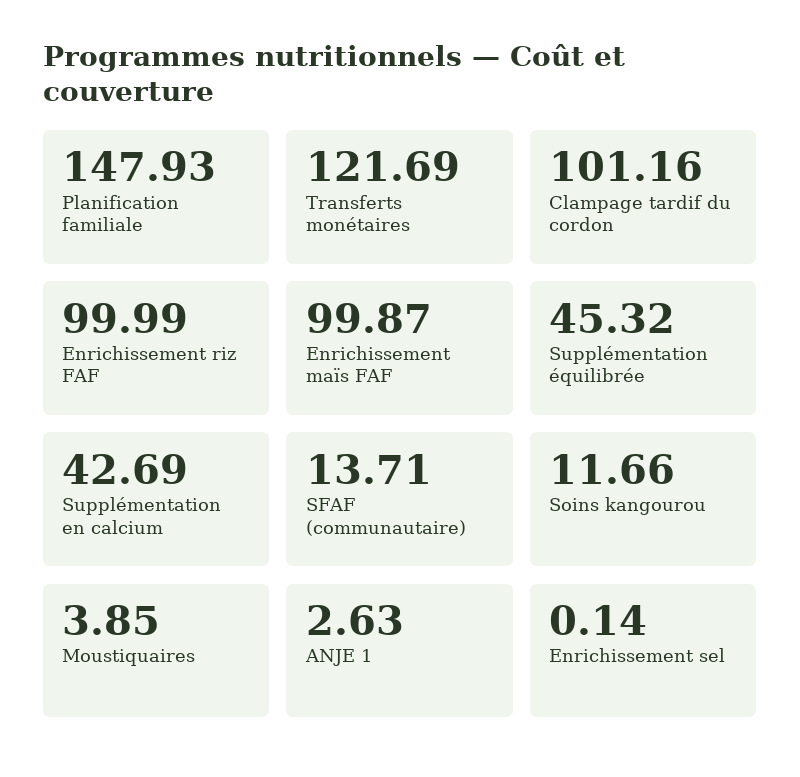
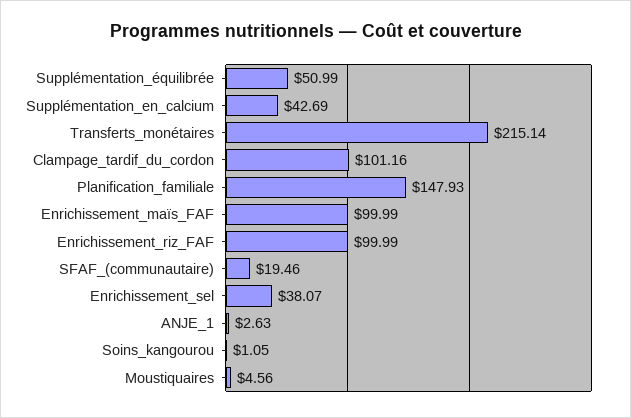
  {
    "Planification familiale": 147.93,
-   "Transferts monétaires": 121.69,
+   "Transferts monétaires": 215.14,
    "Clampage tardif du cordon": 101.16,
    "Enrichissement riz FAF": 99.99,
-   "Enrichissement maïs FAF": 99.87,
+   "Enrichissement maïs FAF": 99.99,
-   "Supplémentation équilibrée": 45.32,
+   "Supplémentation équilibrée": 50.99,
    "Supplémentation en calcium": 42.69,
-   "SFAF (communautaire)": 13.71,
+   "SFAF (communautaire)": 19.46,
-   "Soins kangourou": 11.66,
+   "Soins kangourou": 1.05,
-   "Moustiquaires": 3.85,
+   "Moustiquaires": 4.56,
    "ANJE 1": 2.63,
-   "Enrichissement sel": 0.14
+   "Enrichissement sel": 38.07
  }

